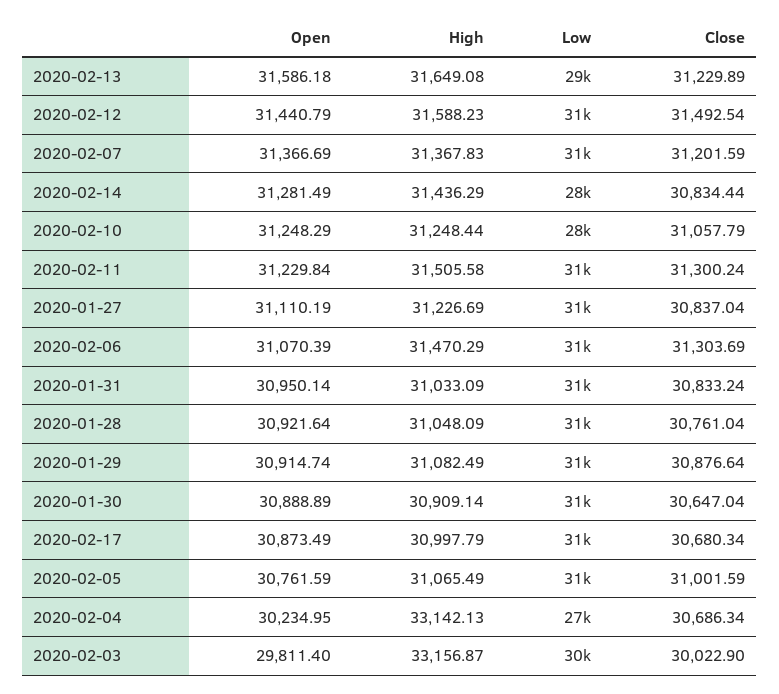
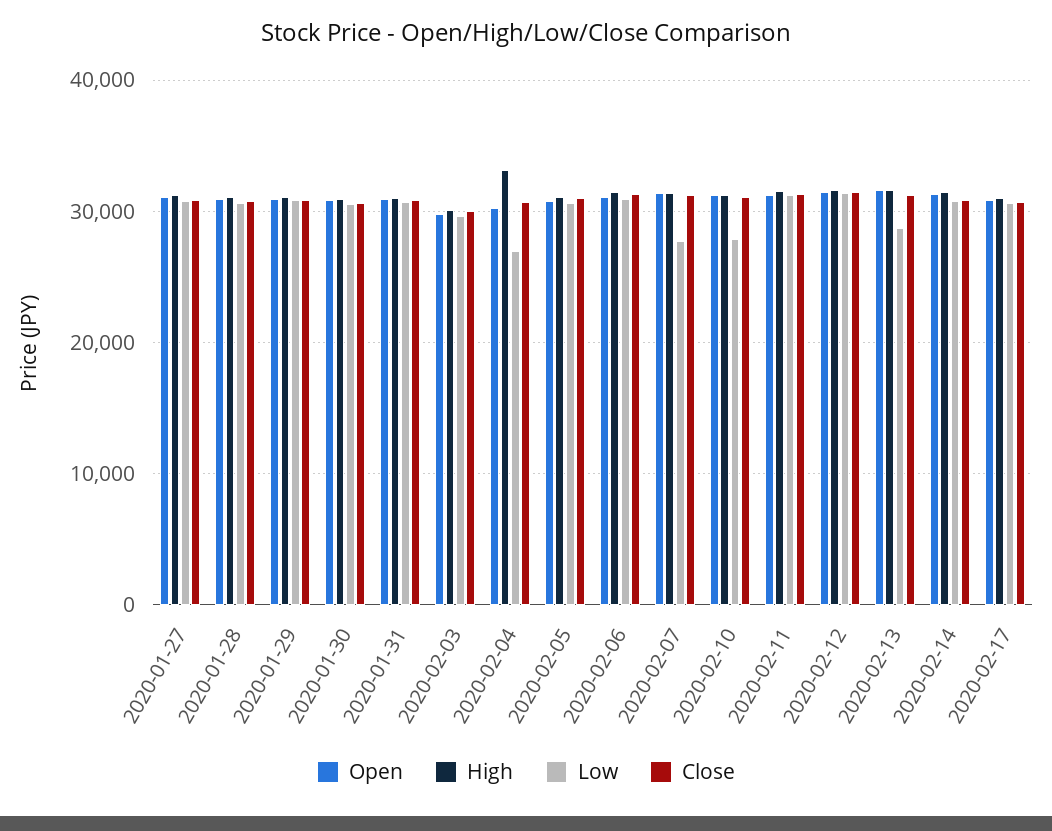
  {
    "Open": {
      "2020-02-13": 31586.18,
      "2020-02-12": 31440.79,
      "2020-02-07": 31366.69,
      "2020-02-14": 31281.49,
      "2020-02-10": 31248.29,
      "2020-02-11": 31229.84,
      "2020-01-27": 31110.19,
      "2020-02-06": 31070.39,
      "2020-01-31": 30950.14,
      "2020-01-28": 30921.64,
      "2020-01-29": 30914.74,
      "2020-01-30": 30888.89,
      "2020-02-17": 30873.49,
      "2020-02-05": 30761.59,
      "2020-02-04": 30234.95,
      "2020-02-03": 29811.4
    },
    "High": {
      "2020-02-13": 31649.08,
      "2020-02-12": 31588.23,
      "2020-02-07": 31367.83,
      "2020-02-14": 31436.29,
      "2020-02-10": 31248.44,
      "2020-02-11": 31505.58,
      "2020-01-27": 31226.69,
      "2020-02-06": 31470.29,
      "2020-01-31": 31033.09,
      "2020-01-28": 31048.09,
      "2020-01-29": 31082.49,
      "2020-01-30": 30909.14,
      "2020-02-17": 30997.79,
      "2020-02-05": 31065.49,
      "2020-02-04": 33142.13,
-     "2020-02-03": 33156.87
+     "2020-02-03": 30000
    },
    "Low": {
      "2020-02-13": 29000,
      "2020-02-12": 31000,
-     "2020-02-07": 31000,
+     "2020-02-07": 28000,
-     "2020-02-14": 28000,
+     "2020-02-14": 31000,
      "2020-02-10": 28000,
      "2020-02-11": 31000,
      "2020-01-27": 31000,
      "2020-02-06": 31000,
      "2020-01-31": 31000,
      "2020-01-28": 31000,
      "2020-01-29": 31000,
      "2020-01-30": 31000,
      "2020-02-17": 31000,
      "2020-02-05": 31000,
      "2020-02-04": 27000,
      "2020-02-03": 30000
    },
    "Close": {
      "2020-02-13": 31229.89,
      "2020-02-12": 31492.54,
      "2020-02-07": 31201.59,
      "2020-02-14": 30834.44,
      "2020-02-10": 31057.79,
      "2020-02-11": 31300.24,
      "2020-01-27": 30837.04,
      "2020-02-06": 31303.69,
      "2020-01-31": 30833.24,
      "2020-01-28": 30761.04,
      "2020-01-29": 30876.64,
      "2020-01-30": 30647.04,
      "2020-02-17": 30680.34,
      "2020-02-05": 31001.59,
      "2020-02-04": 30686.34,
      "2020-02-03": 30022.9
    }
  }

